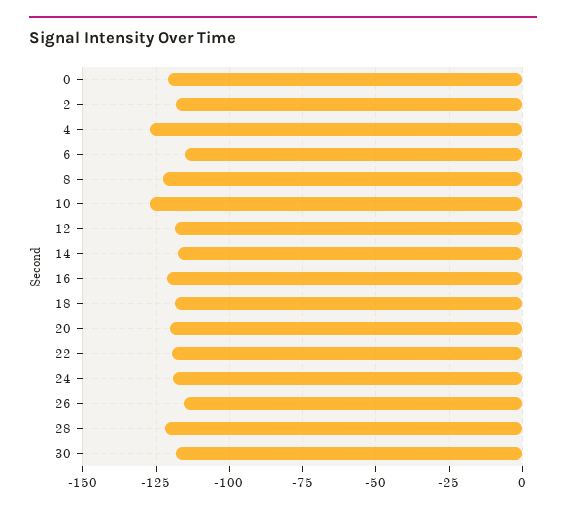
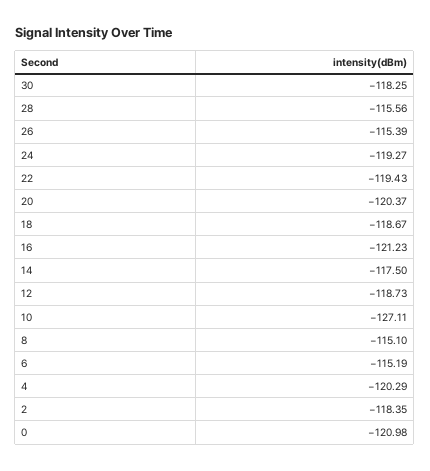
  {
    "0": -120.98,
    "2": -118.35,
-   "4": -127.5,
+   "4": -120.29,
    "6": -115.19,
-   "8": -122.5,
+   "8": -115.1,
    "10": -127.11,
    "12": -118.73,
    "14": -117.5,
    "16": -121.23,
    "18": -118.67,
    "20": -120.37,
    "22": -119.43,
    "24": -119.27,
    "26": -115.39,
-   "28": -122.5,
+   "28": -115.56,
    "30": -118.25
  }

